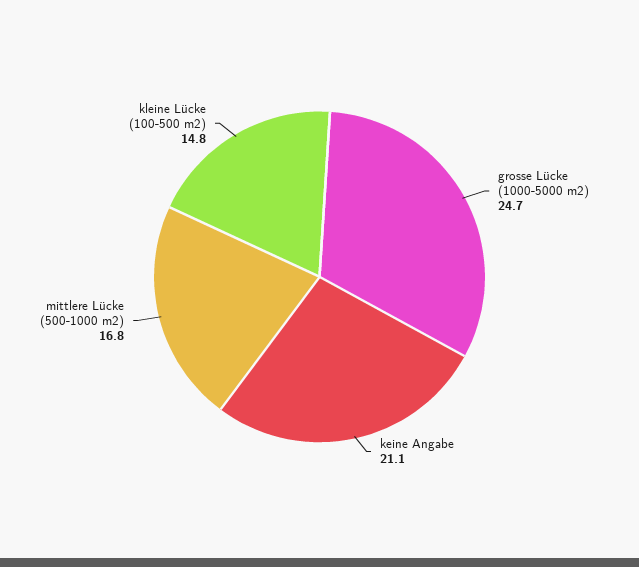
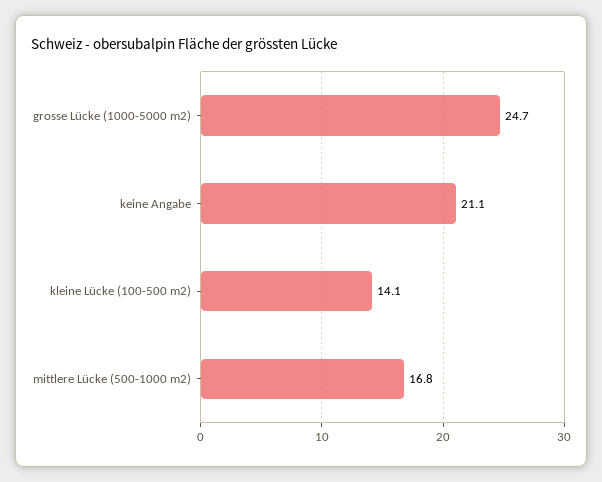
  {
    "grosse Lücke (1000-5000 m2)": 24.7,
    "keine Angabe": 21.1,
    "mittlere Lücke (500-1000 m2)": 16.8,
-   "kleine Lücke (100-500 m2)": 14.8
+   "kleine Lücke (100-500 m2)": 14.1
  }

